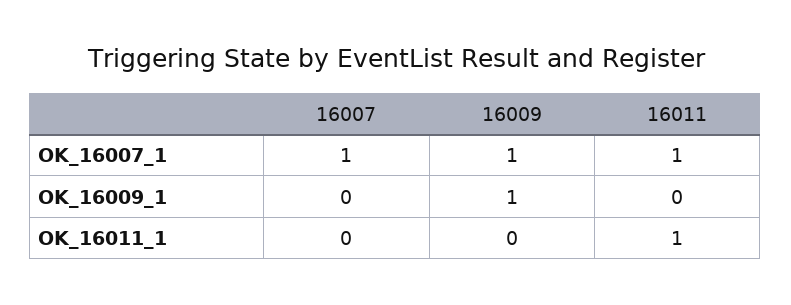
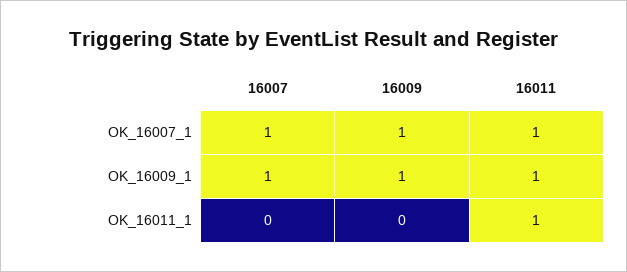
  {
    "16007": {
      "OK_16007_1": 1,
-     "OK_16009_1": 0,
+     "OK_16009_1": 1,
      "OK_16011_1": 0
    },
    "16009": {
      "OK_16007_1": 1,
      "OK_16009_1": 1,
      "OK_16011_1": 0
    },
    "16011": {
      "OK_16007_1": 1,
-     "OK_16009_1": 0,
+     "OK_16009_1": 1,
      "OK_16011_1": 1
    }
  }

